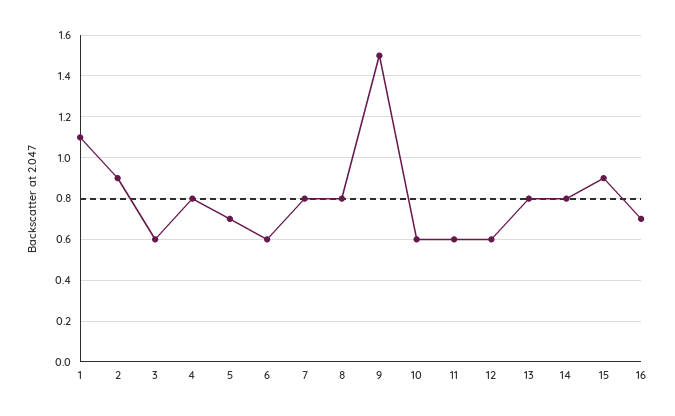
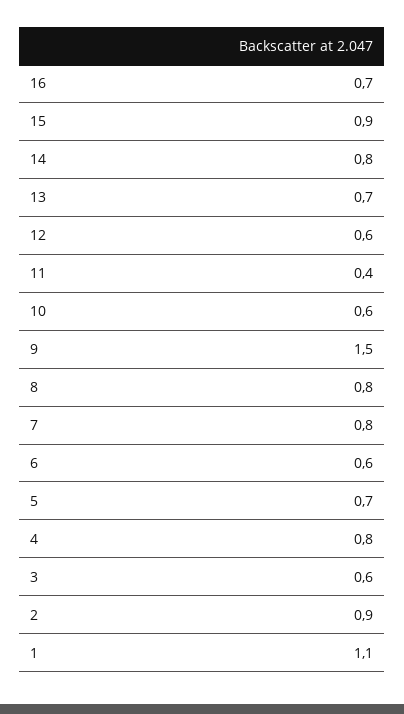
  {
    "1": 1.1,
    "2": 0.9,
    "3": 0.6,
    "4": 0.8,
    "5": 0.7,
    "6": 0.6,
    "7": 0.8,
    "8": 0.8,
    "9": 1.5,
    "10": 0.6,
-   "11": 0.6,
+   "11": 0.4,
    "12": 0.6,
-   "13": 0.8,
+   "13": 0.7,
    "14": 0.8,
    "15": 0.9,
    "16": 0.7
  }

